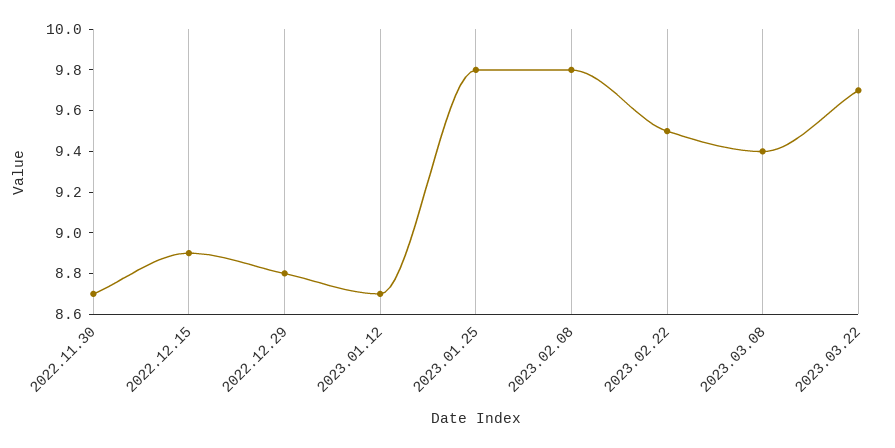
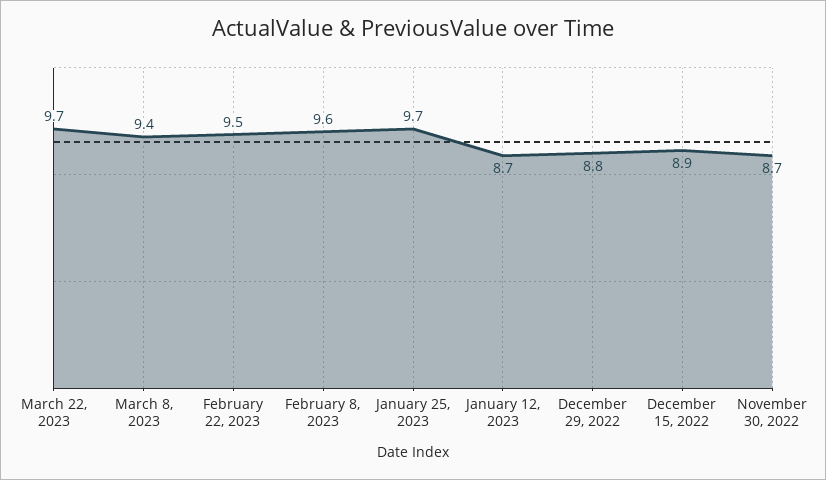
  {
    "2022.11.30": 8.7,
    "2022.12.15": 8.9,
    "2022.12.29": 8.8,
    "2023.01.12": 8.7,
-   "2023.01.25": 9.8,
+   "2023.01.25": 9.7,
-   "2023.02.08": 9.8,
+   "2023.02.08": 9.6,
    "2023.02.22": 9.5,
    "2023.03.08": 9.4,
    "2023.03.22": 9.7
  }

